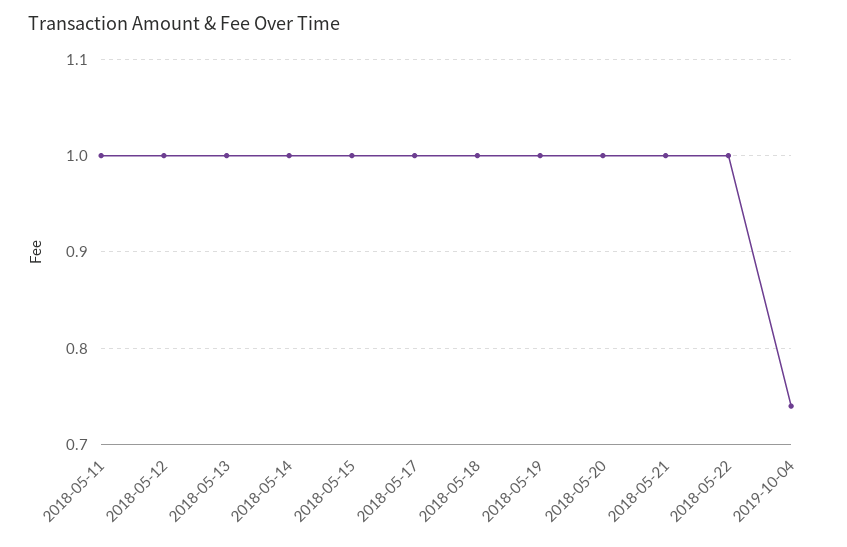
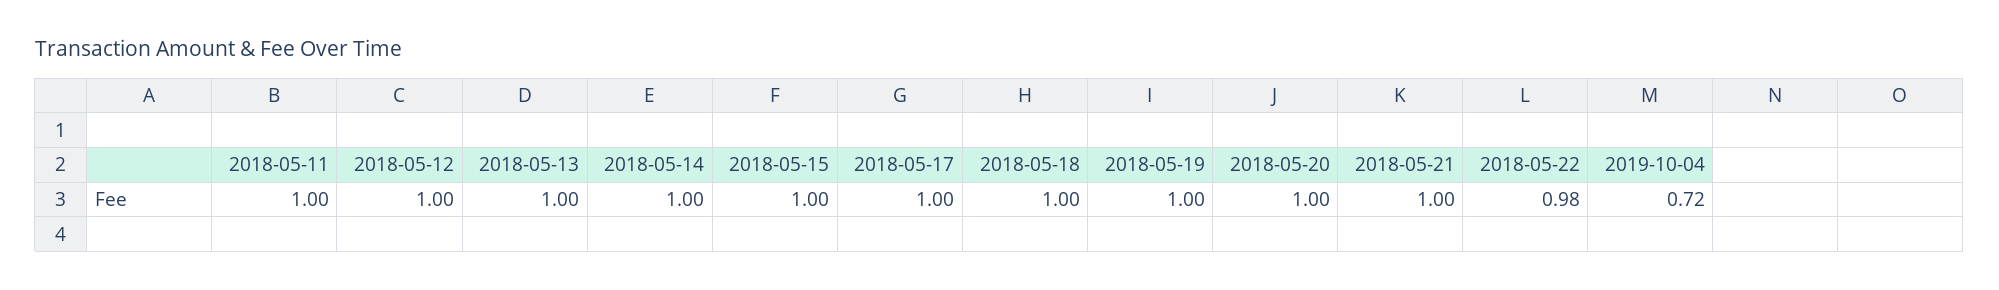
  {
    "2018-05-11": 1,
    "2018-05-12": 1,
    "2018-05-13": 1,
    "2018-05-14": 1,
    "2018-05-15": 1,
    "2018-05-17": 1,
    "2018-05-18": 1,
    "2018-05-19": 1,
    "2018-05-20": 1,
    "2018-05-21": 1,
-   "2018-05-22": 1,
+   "2018-05-22": 0.98,
-   "2019-10-04": 0.74
+   "2019-10-04": 0.72
  }

